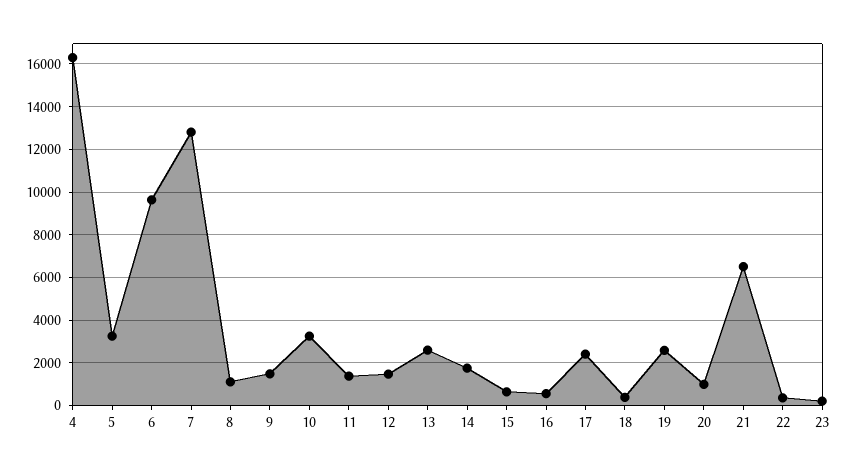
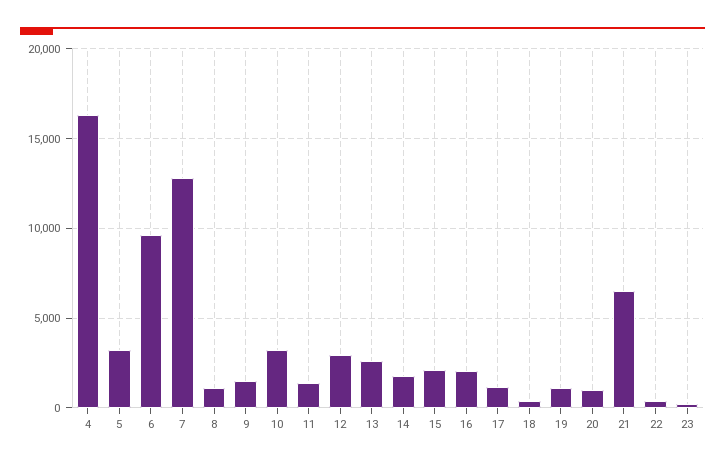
  {
    "4": 16500,
    "5": 3000,
    "6": 9500,
    "7": 13000,
    "8": 1000,
    "9": 1500,
    "10": 3000,
    "11": 1500,
-   "12": 1500,
+   "12": 3000,
    "13": 2500,
    "14": 1500,
-   "15": 500,
+   "15": 2000,
-   "16": 500,
+   "16": 2000,
-   "17": 2500,
+   "17": 1000,
    "18": 500,
-   "19": 2500,
+   "19": 1000,
    "20": 1000,
    "21": 6500,
    "22": 500,
    "23": 0
  }

